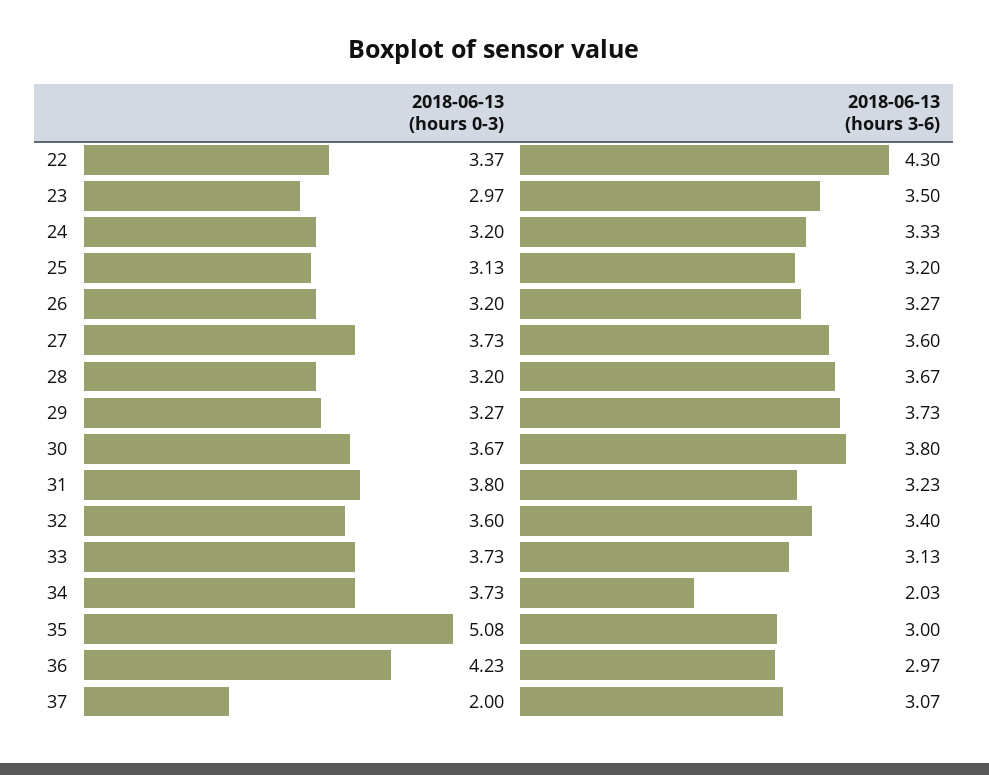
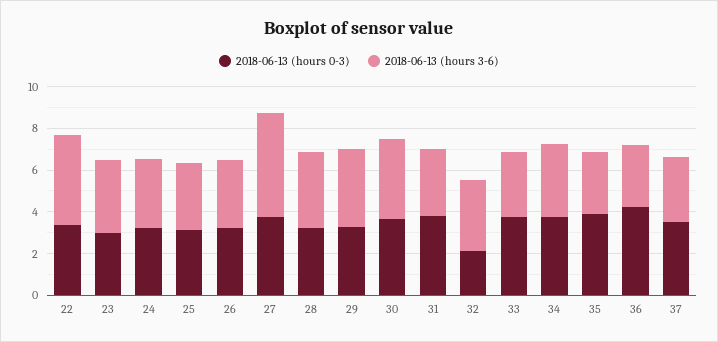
  {
    "2018-06-13 (hours 0-3)": {
      "22": 3.37,
      "23": 2.97,
      "24": 3.2,
      "25": 3.13,
      "26": 3.2,
      "27": 3.73,
      "28": 3.2,
      "29": 3.27,
      "30": 3.67,
      "31": 3.8,
-     "32": 3.6,
+     "32": 2,
      "33": 3.73,
      "34": 3.73,
-     "35": 5.08,
+     "35": 4,
      "36": 4.23,
-     "37": 2
+     "37": 3.5
    },
    "2018-06-13 (hours 3-6)": {
      "22": 4.3,
      "23": 3.5,
      "24": 3.33,
      "25": 3.2,
      "26": 3.27,
-     "27": 3.6,
+     "27": 5,
      "28": 3.67,
      "29": 3.73,
      "30": 3.8,
      "31": 3.23,
      "32": 3.4,
      "33": 3.13,
-     "34": 2.03,
+     "34": 3.5,
      "35": 3,
      "36": 2.97,
      "37": 3.07
    }
  }

